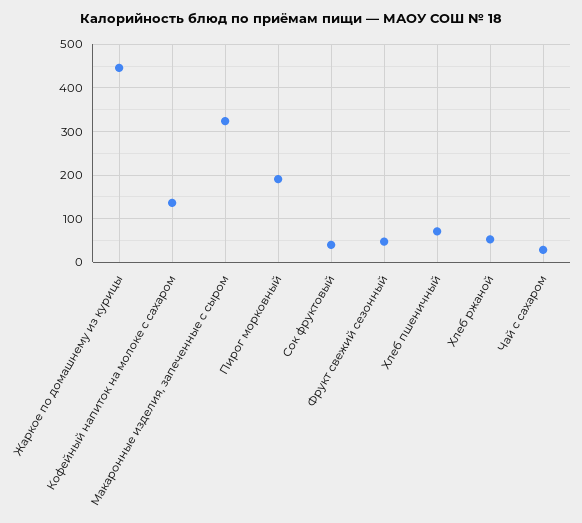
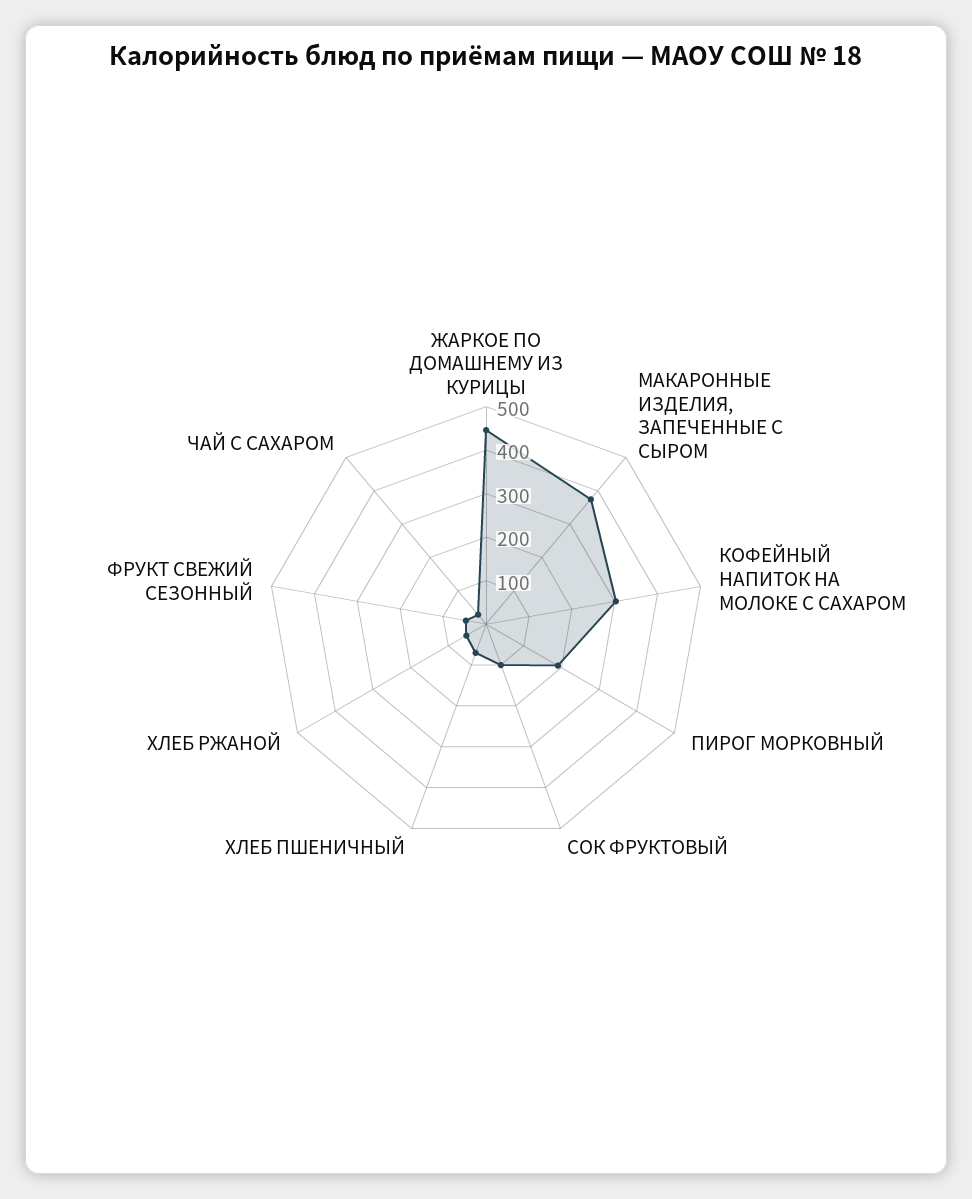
  {
    "Жаркое по домашнему из курицы": 440,
-   "Кофейный напиток на молоке с сахаром": 140,
+   "Кофейный напиток на молоке с сахаром": 300,
-   "Макаронные изделия, запеченные с сыром": 320,
+   "Макаронные изделия, запеченные с сыром": 380,
    "Пирог морковный": 200,
-   "Сок фруктовый": 40,
+   "Сок фруктовый": 100,
    "Фрукт свежий сезонный": 40,
    "Хлеб пшеничный": 80,
    "Хлеб ржаной": 60,
    "Чай с сахаром": 20
  }

